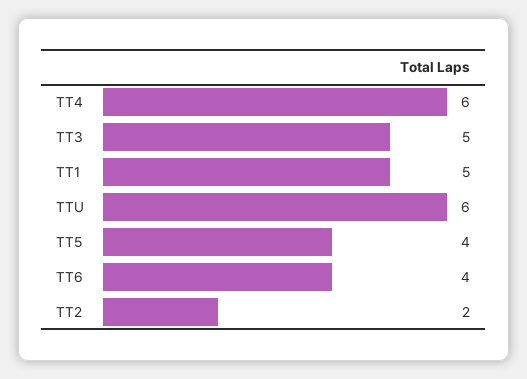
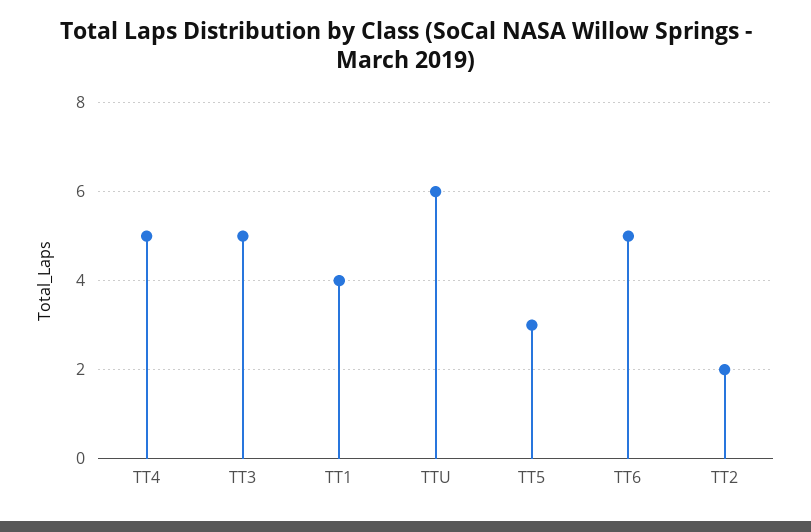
  {
-   "TT4": 6,
+   "TT4": 5,
    "TT3": 5,
-   "TT1": 5,
+   "TT1": 4,
    "TTU": 6,
-   "TT5": 4,
+   "TT5": 3,
-   "TT6": 4,
+   "TT6": 5,
    "TT2": 2
  }

